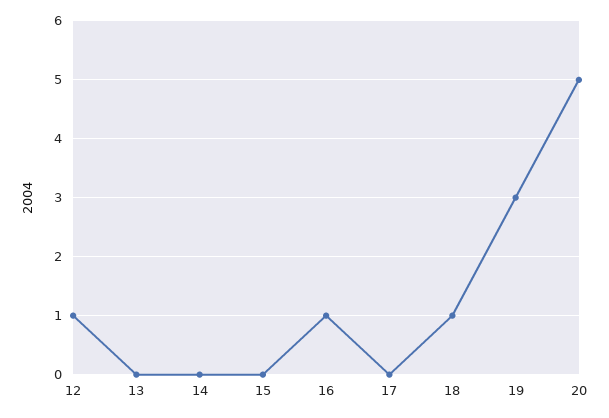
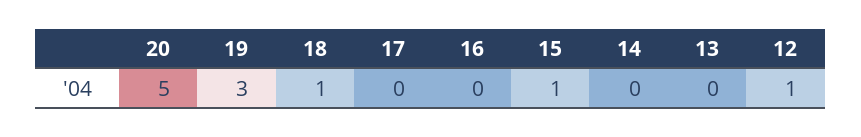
  {
    "12": 1,
    "13": 0,
    "14": 0,
-   "15": 0,
+   "15": 1,
-   "16": 1,
+   "16": 0,
    "17": 0,
    "18": 1,
    "19": 3,
    "20": 5
  }

